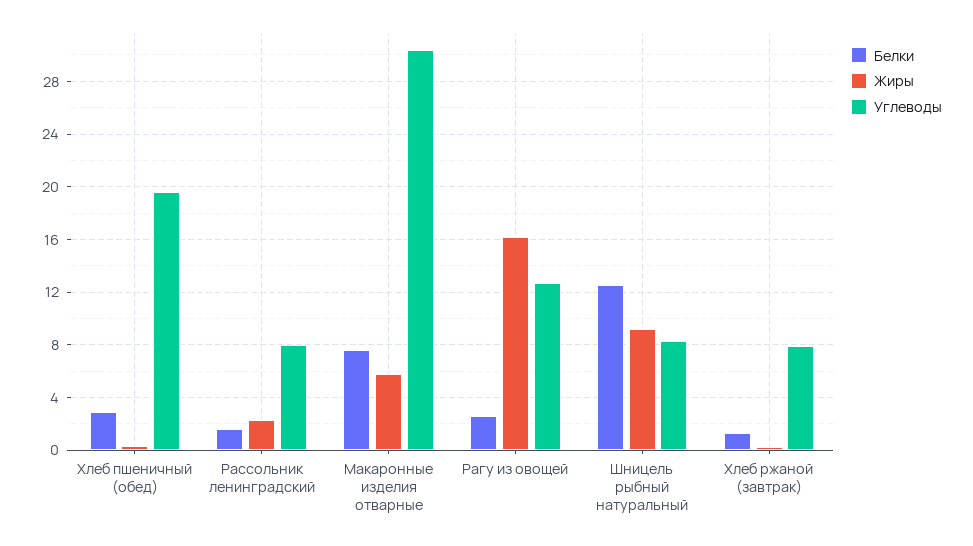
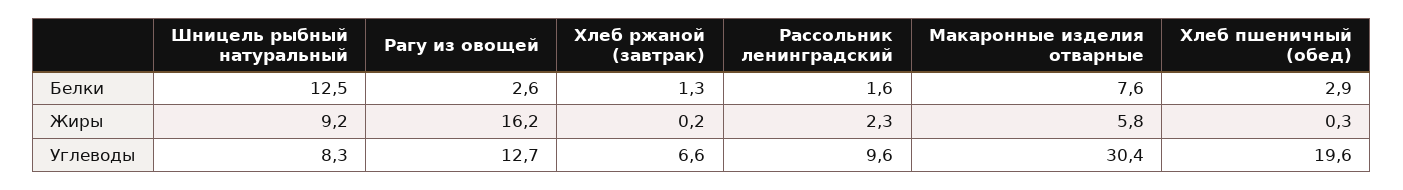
  {
    "Белки": {
      "Хлеб пшеничный (обед)": 2.9,
      "Рассольник ленинградский": 1.6,
      "Макаронные изделия отварные": 7.6,
      "Рагу из овощей": 2.6,
      "Шницель рыбный натуральный": 12.5,
      "Хлеб ржаной (завтрак)": 1.3
    },
    "Жиры": {
      "Хлеб пшеничный (обед)": 0.3,
      "Рассольник ленинградский": 2.3,
      "Макаронные изделия отварные": 5.8,
      "Рагу из овощей": 16.2,
      "Шницель рыбный натуральный": 9.2,
      "Хлеб ржаной (завтрак)": 0.2
    },
    "Углеводы": {
      "Хлеб пшеничный (обед)": 19.6,
-     "Рассольник ленинградский": 8,
+     "Рассольник ленинградский": 9.6,
      "Макаронные изделия отварные": 30.4,
      "Рагу из овощей": 12.7,
      "Шницель рыбный натуральный": 8.3,
-     "Хлеб ржаной (завтрак)": 8
+     "Хлеб ржаной (завтрак)": 6.6
    }
  }

